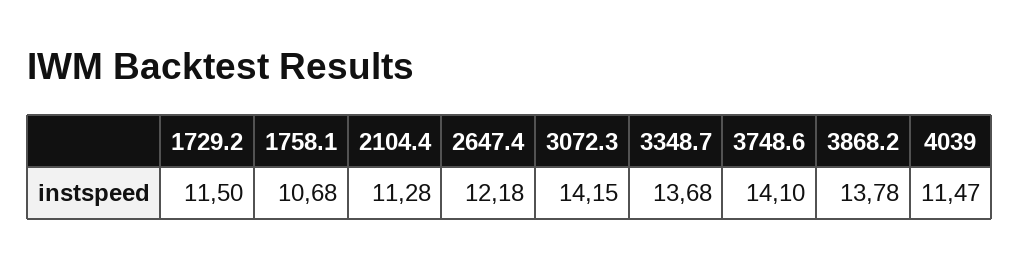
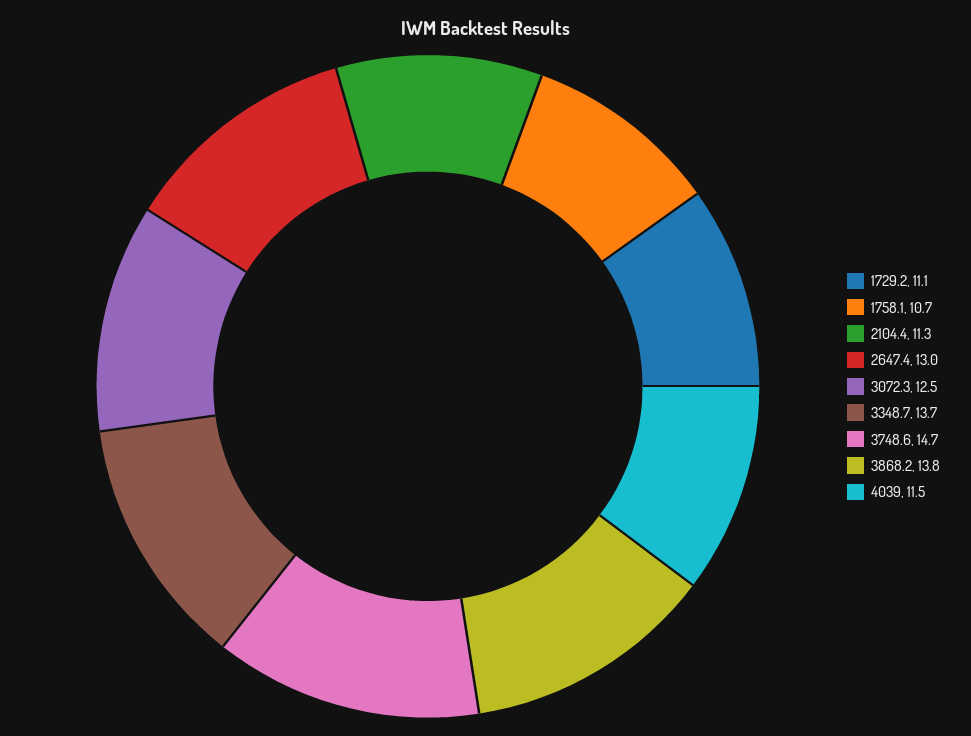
  {
-   "1729.2": 11.5,
+   "1729.2": 11.1,
    "1758.1": 10.68,
    "2104.4": 11.28,
-   "2647.4": 12.18,
+   "2647.4": 13,
-   "3072.3": 14.15,
+   "3072.3": 12.5,
    "3348.7": 13.68,
-   "3748.6": 14.1,
+   "3748.6": 14.7,
    "3868.2": 13.78,
    "4039": 11.47
  }

